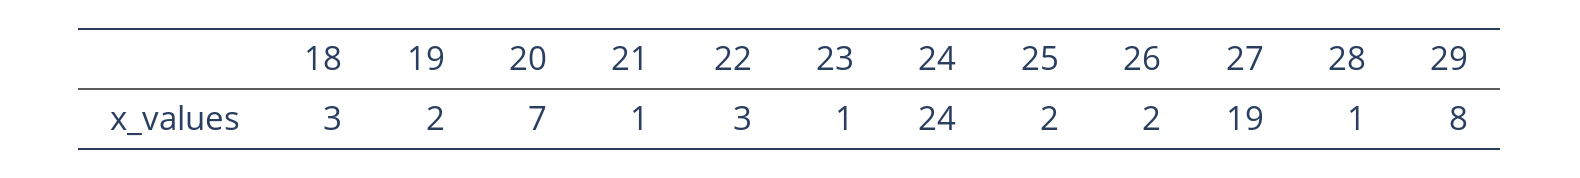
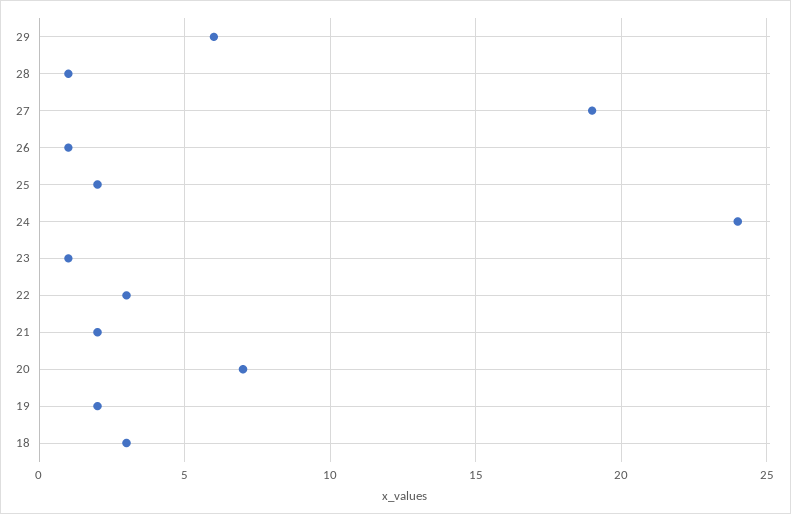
  {
    "18": 3,
    "19": 2,
    "20": 7,
-   "21": 1,
+   "21": 2,
    "22": 3,
    "23": 1,
    "24": 24,
    "25": 2,
-   "26": 2,
+   "26": 1,
    "27": 19,
    "28": 1,
-   "29": 8
+   "29": 6
  }

